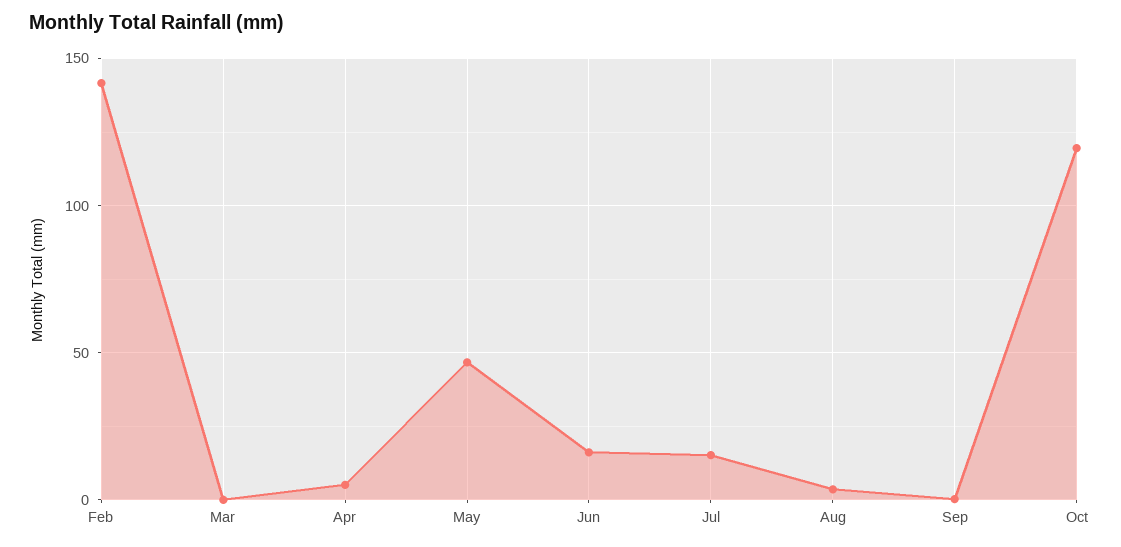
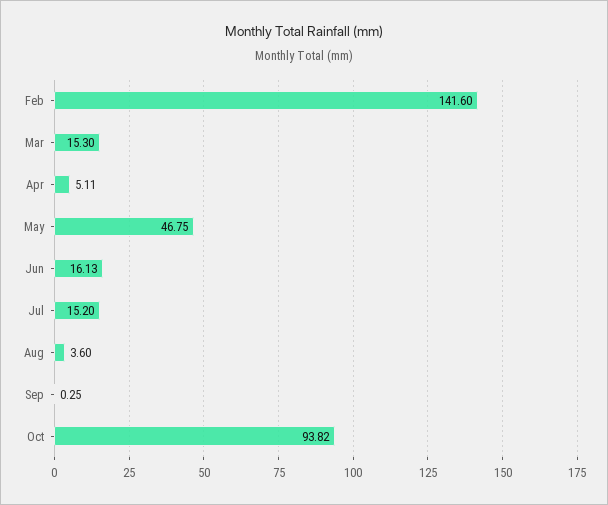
  {
    "Feb": 141.6,
-   "Mar": 0,
+   "Mar": 15.3,
    "Apr": 5.11,
    "May": 46.75,
    "Jun": 16.13,
    "Jul": 15.2,
    "Aug": 3.6,
    "Sep": 0.25,
-   "Oct": 120
+   "Oct": 93.82
  }

